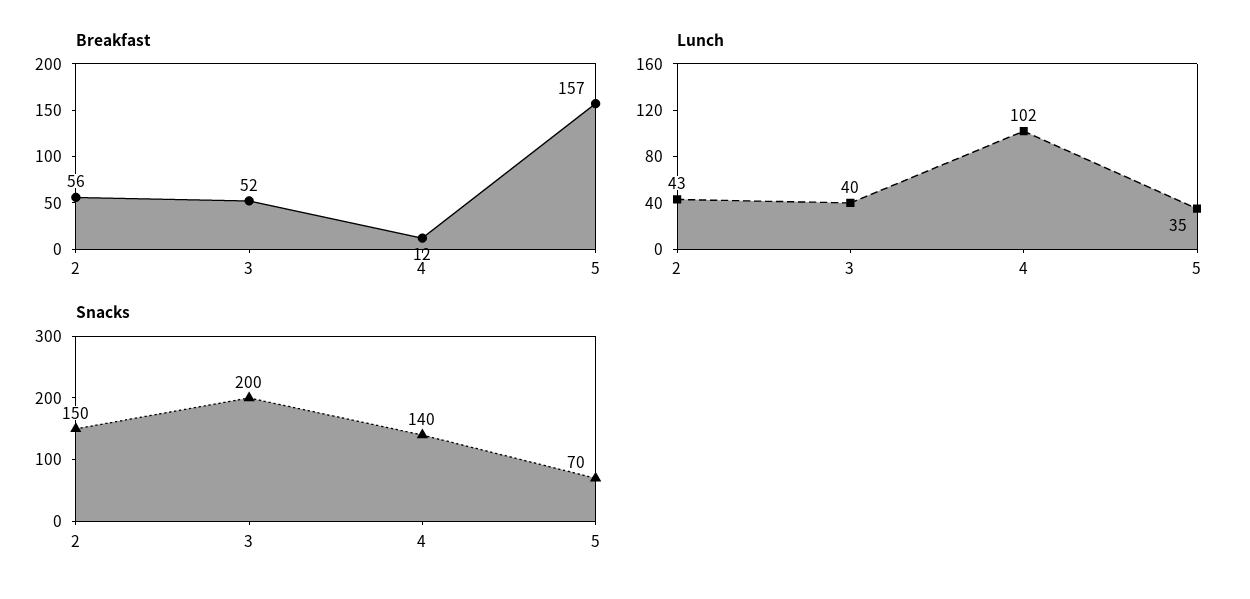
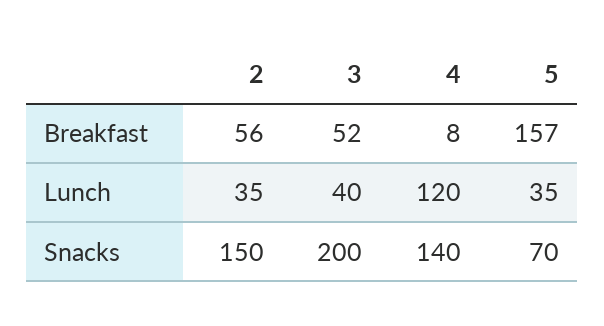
  {
    "Breakfast": {
      "2": 56,
      "3": 52,
-     "4": 12,
+     "4": 8,
      "5": 157
    },
    "Lunch": {
-     "2": 43,
+     "2": 35,
      "3": 40,
-     "4": 102,
+     "4": 120,
      "5": 35
    },
    "Snacks": {
      "2": 150,
      "3": 200,
      "4": 140,
      "5": 70
    }
  }

